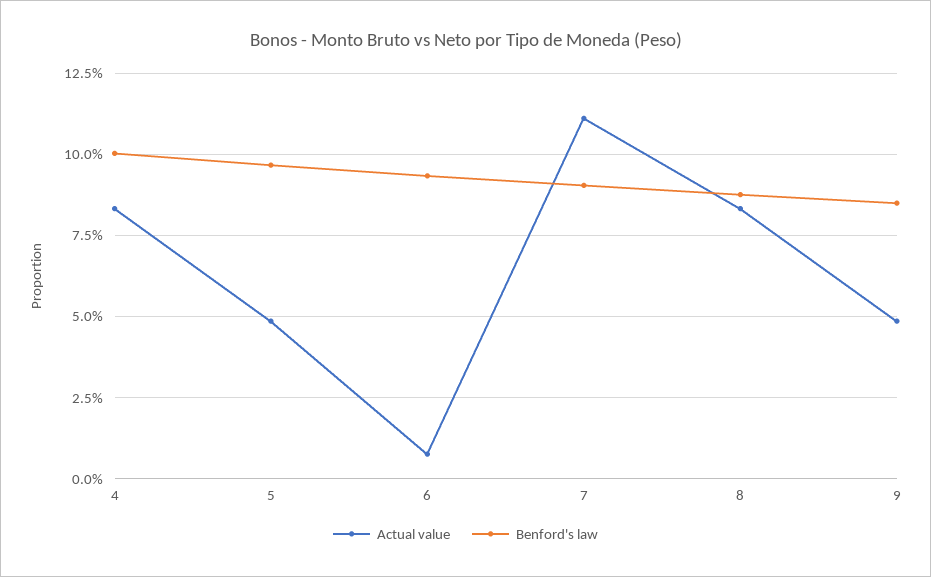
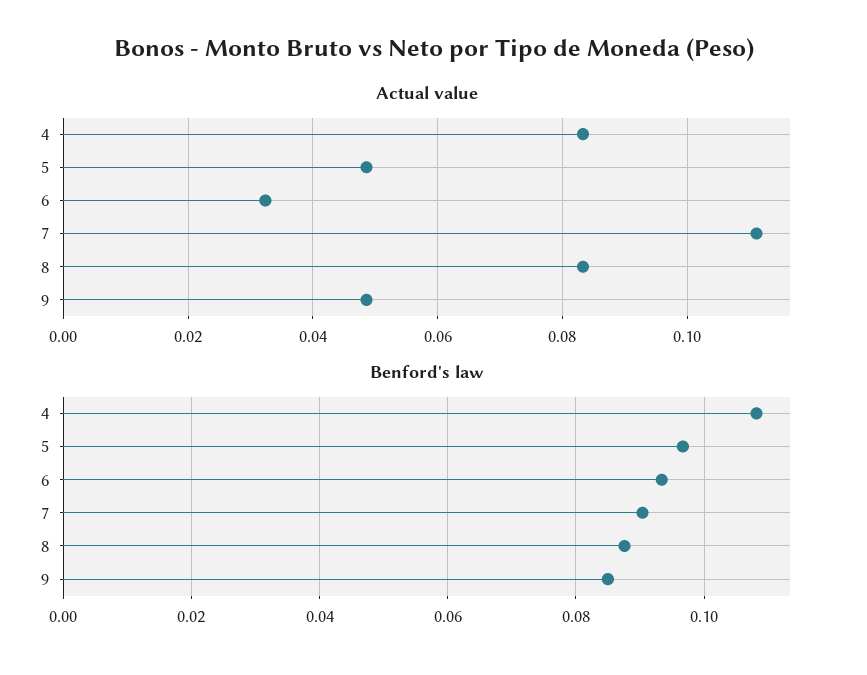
  {
    "Actual value": {
      "4": 0.084,
      "5": 0.048,
-     "6": 0.0075,
+     "6": 0.032,
      "7": 0.112,
      "8": 0.084,
      "9": 0.048
    },
    "Benford's law": {
-     "4": 0.1,
+     "4": 0.108,
      "5": 0.096,
      "6": 0.094,
      "7": 0.09,
      "8": 0.088,
      "9": 0.086
    }
  }

